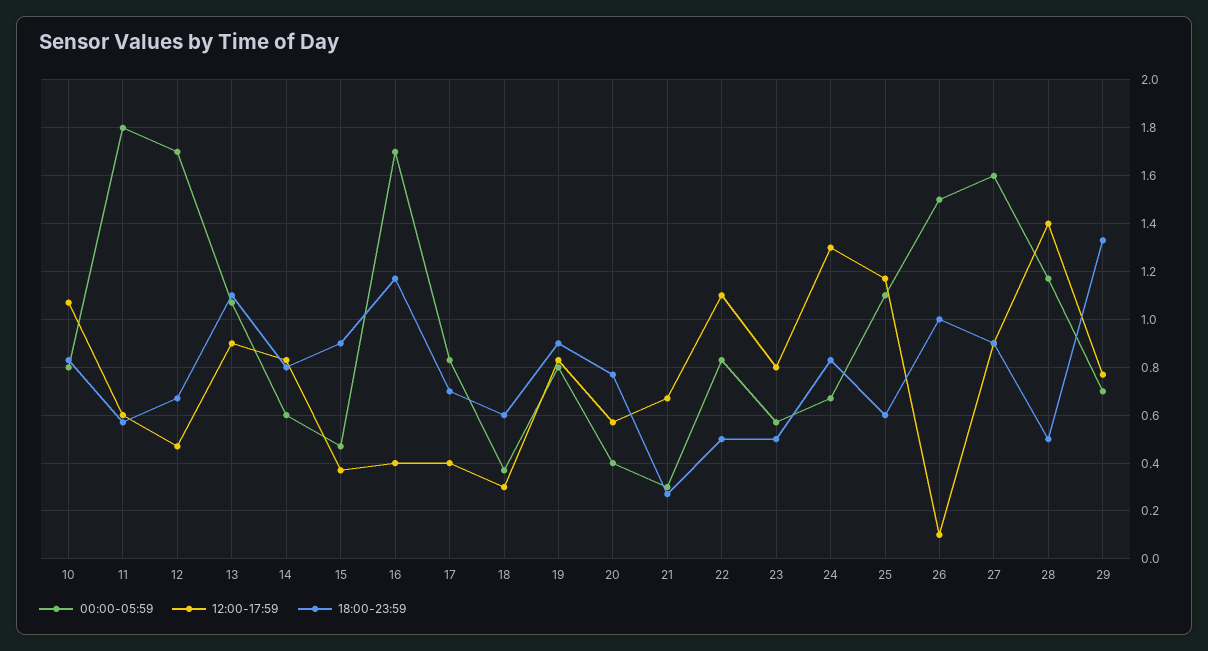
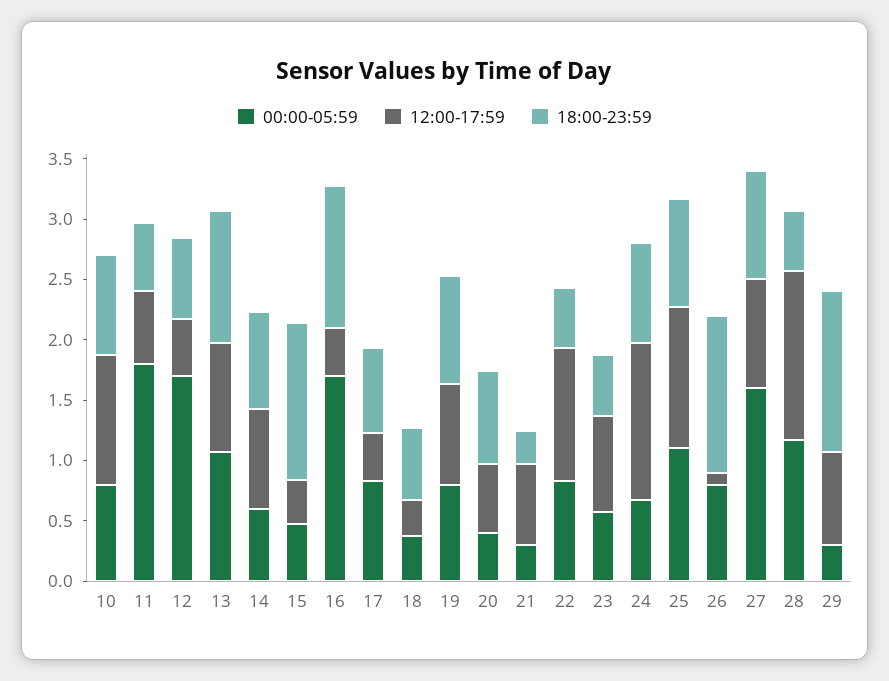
  {
    "00:00-05:59": {
      "10": 0.8,
      "11": 1.8,
      "12": 1.7,
      "13": 1.05,
      "14": 0.6,
      "15": 0.45,
      "16": 1.7,
      "17": 0.85,
      "18": 0.35,
      "19": 0.8,
      "20": 0.4,
      "21": 0.3,
      "22": 0.85,
      "23": 0.55,
      "24": 0.65,
      "25": 1.1,
-     "26": 1.5,
+     "26": 0.8,
      "27": 1.6,
      "28": 1.15,
-     "29": 0.7
+     "29": 0.3
    },
    "12:00-17:59": {
      "10": 1.05,
      "11": 0.6,
      "12": 0.45,
      "13": 0.9,
      "14": 0.85,
      "15": 0.35,
      "16": 0.4,
      "17": 0.4,
      "18": 0.3,
      "19": 0.85,
      "20": 0.55,
      "21": 0.65,
      "22": 1.1,
      "23": 0.8,
      "24": 1.3,
      "25": 1.15,
      "26": 0.1,
      "27": 0.9,
      "28": 1.4,
      "29": 0.75
    },
    "18:00-23:59": {
      "10": 0.85,
      "11": 0.55,
      "12": 0.65,
      "13": 1.1,
      "14": 0.8,
-     "15": 0.9,
+     "15": 1.3,
      "16": 1.15,
      "17": 0.7,
      "18": 0.6,
      "19": 0.9,
      "20": 0.75,
      "21": 0.25,
      "22": 0.5,
      "23": 0.5,
      "24": 0.85,
-     "25": 0.6,
+     "25": 0.9,
-     "26": 1,
+     "26": 1.3,
      "27": 0.9,
      "28": 0.5,
      "29": 1.35
    }
  }

